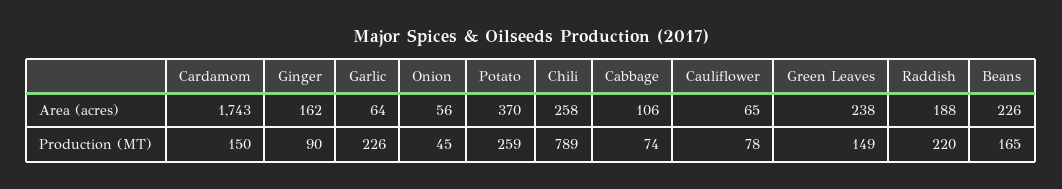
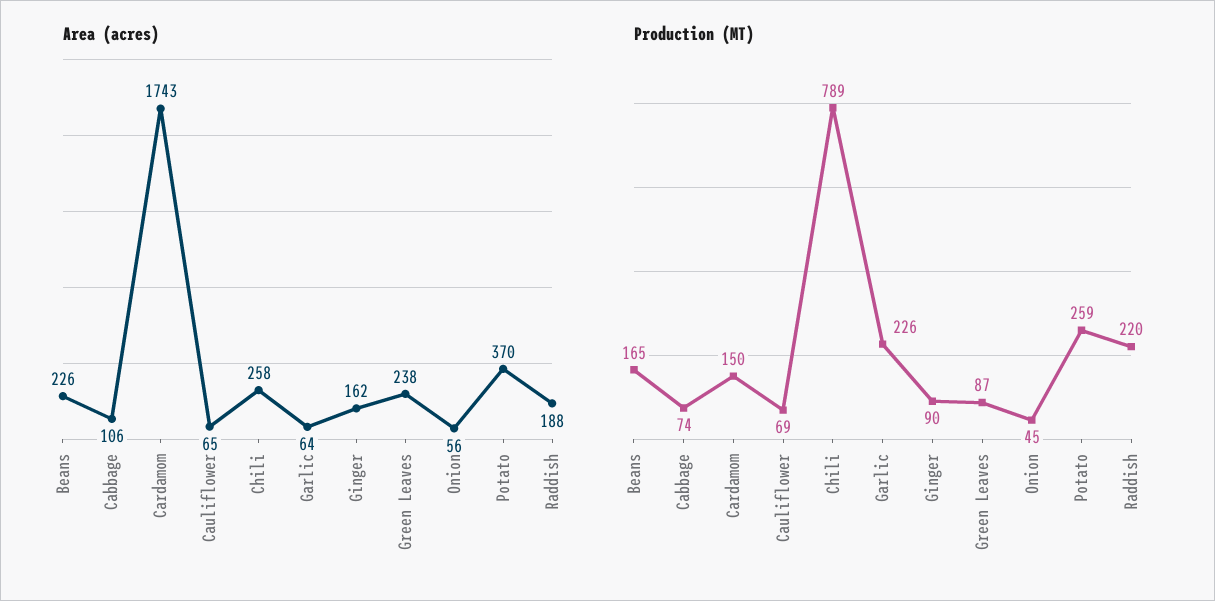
  {
    "Area (acres)": {
      "Cardamom": 1743,
      "Ginger": 162,
      "Garlic": 64,
      "Onion": 56,
      "Potato": 370,
      "Chili": 258,
      "Cabbage": 106,
      "Cauliflower": 65,
      "Green Leaves": 238,
      "Raddish": 188,
      "Beans": 226
    },
    "Production (MT)": {
      "Cardamom": 150,
      "Ginger": 90,
      "Garlic": 226,
      "Onion": 45,
      "Potato": 259,
      "Chili": 789,
      "Cabbage": 74,
-     "Cauliflower": 78,
+     "Cauliflower": 69,
-     "Green Leaves": 149,
+     "Green Leaves": 87,
      "Raddish": 220,
      "Beans": 165
    }
  }

